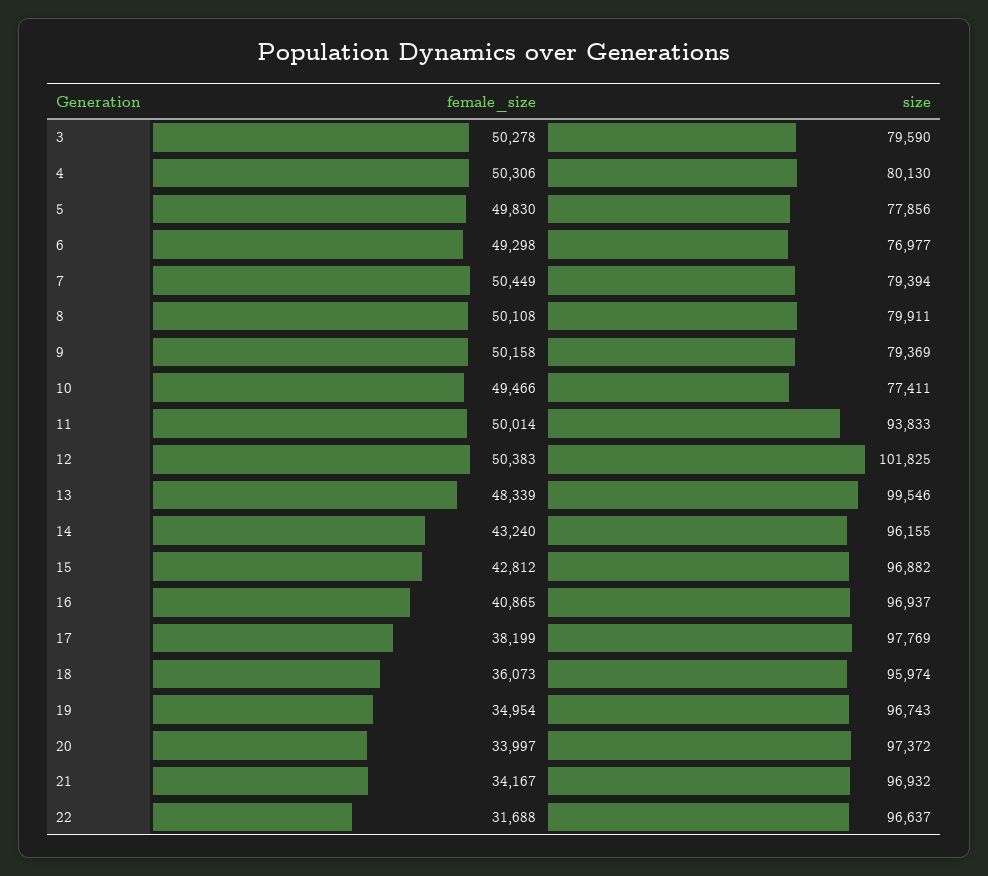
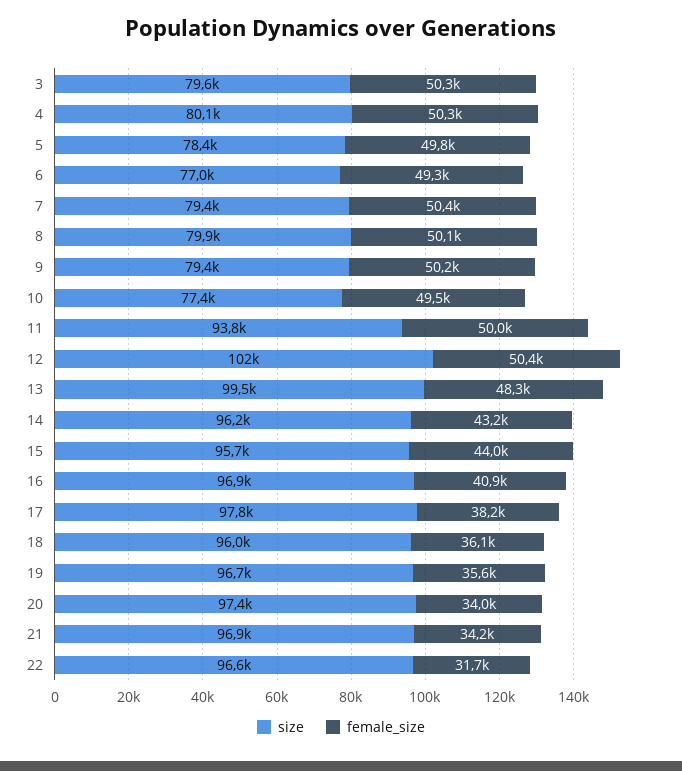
  {
    "female_size": {
      "3": 50278,
      "4": 50306,
      "5": 49830,
      "6": 49298,
      "7": 50449,
      "8": 50108,
      "9": 50158,
      "10": 49466,
      "11": 50014,
      "12": 50383,
      "13": 48339,
      "14": 43240,
-     "15": 42812,
+     "15": 44000,
      "16": 40865,
      "17": 38199,
      "18": 36073,
-     "19": 34954,
+     "19": 35600,
      "20": 33997,
      "21": 34167,
      "22": 31688
    },
    "size": {
      "3": 79590,
      "4": 80130,
-     "5": 77856,
+     "5": 78400,
      "6": 76977,
      "7": 79394,
      "8": 79911,
      "9": 79369,
      "10": 77411,
      "11": 93833,
      "12": 101825,
      "13": 99546,
      "14": 96155,
-     "15": 96882,
+     "15": 95700,
      "16": 96937,
      "17": 97769,
      "18": 95974,
      "19": 96743,
      "20": 97372,
      "21": 96932,
      "22": 96637
    }
  }

